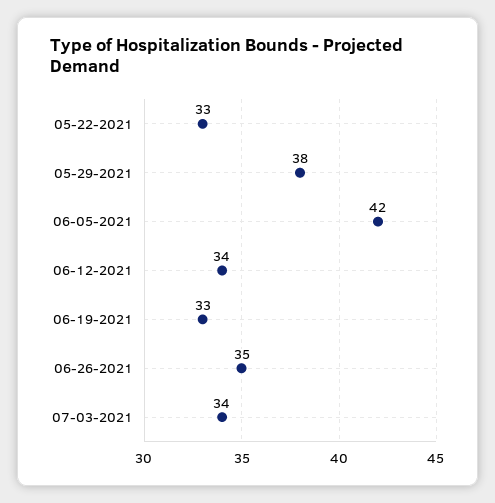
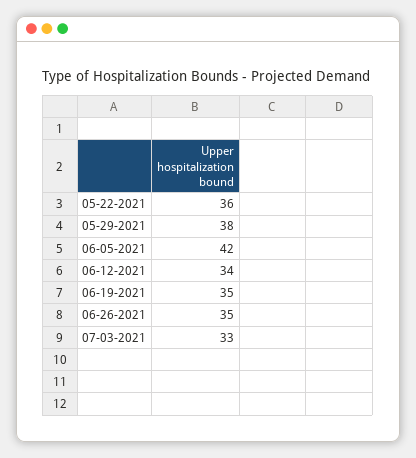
  {
-   "05-22-2021": 33,
+   "05-22-2021": 36,
    "05-29-2021": 38,
    "06-05-2021": 42,
    "06-12-2021": 34,
-   "06-19-2021": 33,
+   "06-19-2021": 35,
    "06-26-2021": 35,
-   "07-03-2021": 34
+   "07-03-2021": 33
  }

